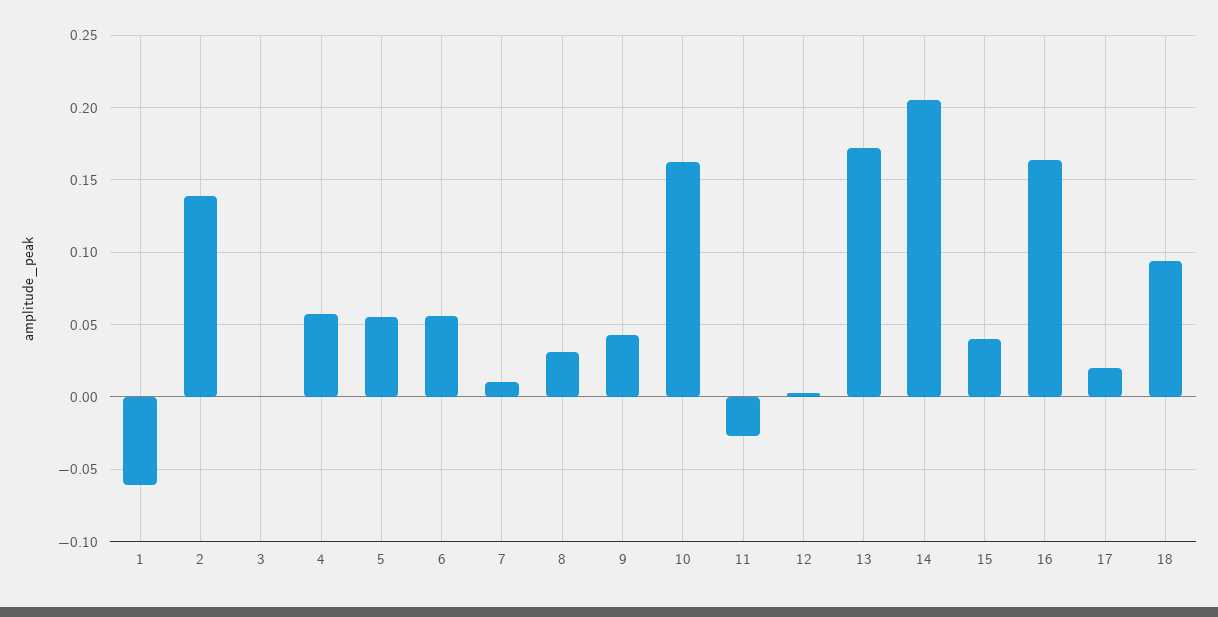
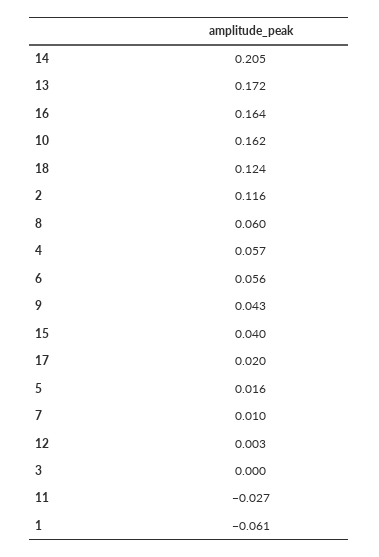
  {
    "1": -0.061,
-   "2": 0.14,
+   "2": 0.116,
    "3": 0,
    "4": 0.057,
-   "5": 0.055,
+   "5": 0.016,
    "6": 0.056,
    "7": 0.01,
-   "8": 0.03,
+   "8": 0.06,
    "9": 0.043,
    "10": 0.162,
    "11": -0.027,
    "12": 0.003,
    "13": 0.172,
    "14": 0.205,
    "15": 0.04,
    "16": 0.164,
    "17": 0.02,
-   "18": 0.095
+   "18": 0.124
  }

